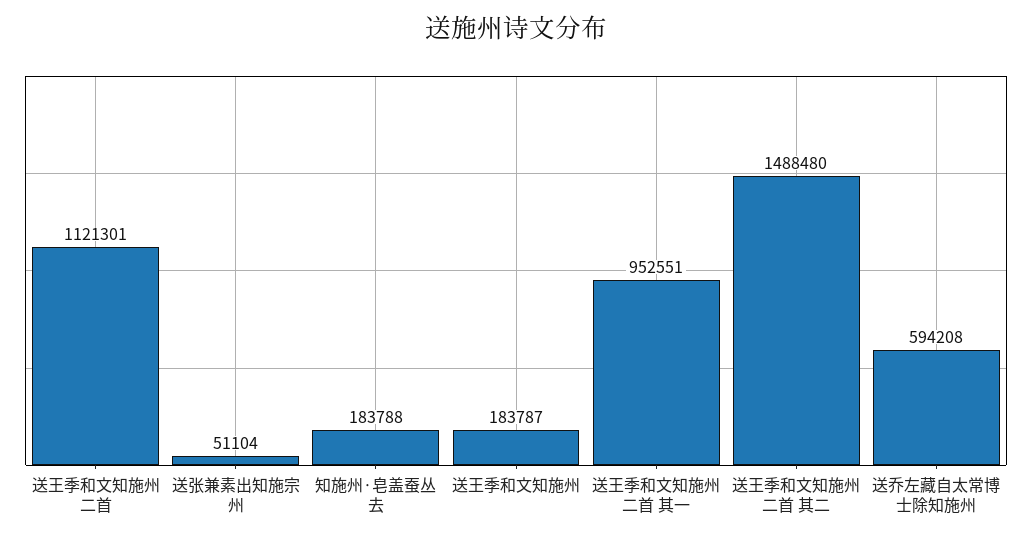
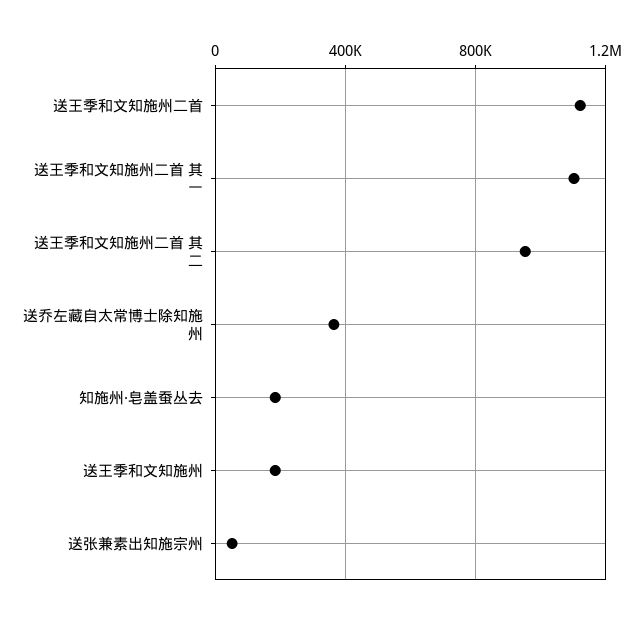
  {
    "送王季和文知施州二首": 1121301,
    "送张兼素出知施宗州": 51104,
    "知施州·皂盖蚕丛去": 183788,
    "送王季和文知施州": 183787,
-   "送王季和文知施州二首 其一": 952551,
+   "送王季和文知施州二首 其一": 1100000,
-   "送王季和文知施州二首 其二": 1488480,
+   "送王季和文知施州二首 其二": 950000,
-   "送乔左藏自太常博士除知施州": 594208
+   "送乔左藏自太常博士除知施州": 350000
  }

